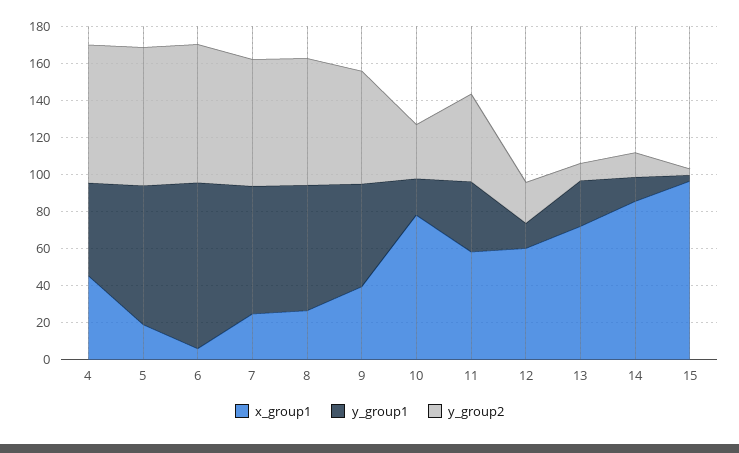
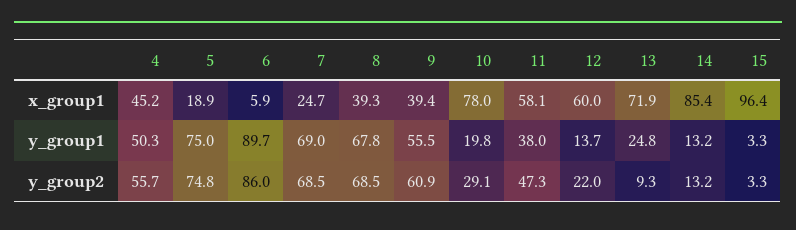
  {
    "x_group1": {
      "4": 45.2,
      "5": 18.9,
      "6": 5.9,
      "7": 24.7,
-     "8": 25,
+     "8": 39.3,
      "9": 39.4,
      "10": 78,
      "11": 58.1,
      "12": 60,
      "13": 71.9,
      "14": 85.4,
      "15": 96.4
    },
    "y_group1": {
      "4": 50.3,
      "5": 75,
      "6": 89.7,
      "7": 69,
      "8": 67.8,
      "9": 55.5,
      "10": 19.8,
      "11": 38,
      "12": 13.7,
      "13": 24.8,
      "14": 13.2,
      "15": 3.3
    },
    "y_group2": {
-     "4": 75,
+     "4": 55.7,
      "5": 74.8,
-     "6": 75,
+     "6": 86,
      "7": 68.5,
      "8": 68.5,
      "9": 60.9,
      "10": 29.1,
      "11": 47.3,
      "12": 22,
      "13": 9.3,
      "14": 13.2,
      "15": 3.3
    }
  }

